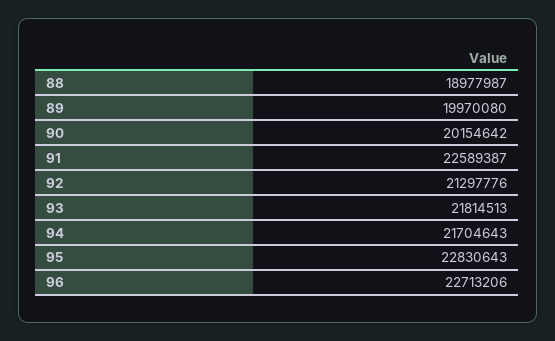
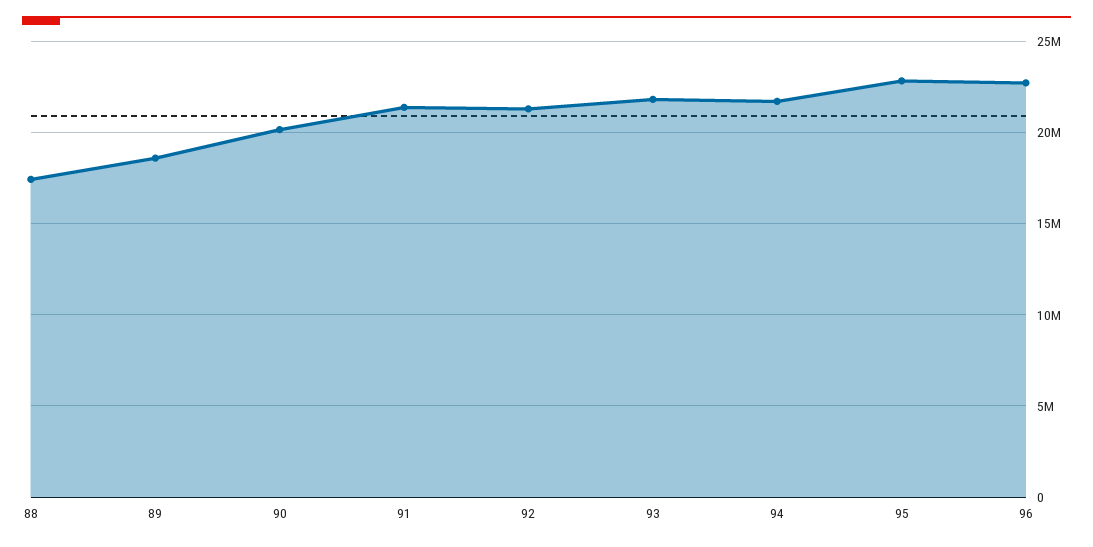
  {
-   "88": 18977987,
+   "88": 17500000,
-   "89": 19970080,
+   "89": 18500000,
    "90": 20154642,
-   "91": 22589387,
+   "91": 21500000,
    "92": 21297776,
    "93": 21814513,
    "94": 21704643,
    "95": 22830643,
    "96": 22713206
  }

